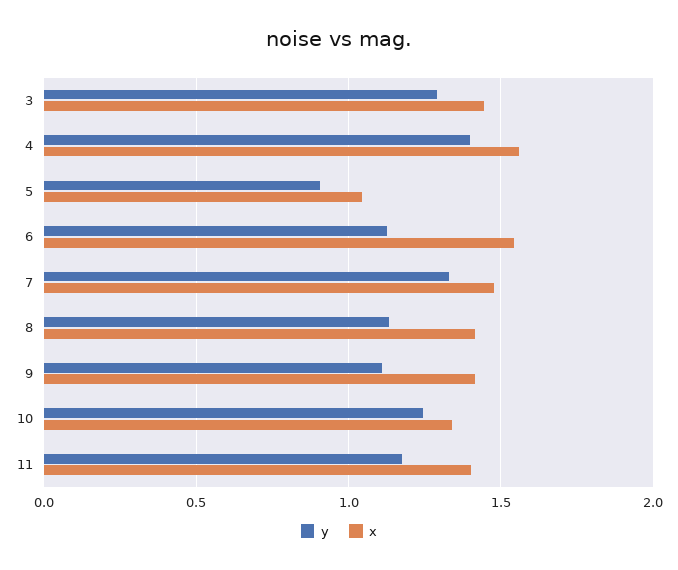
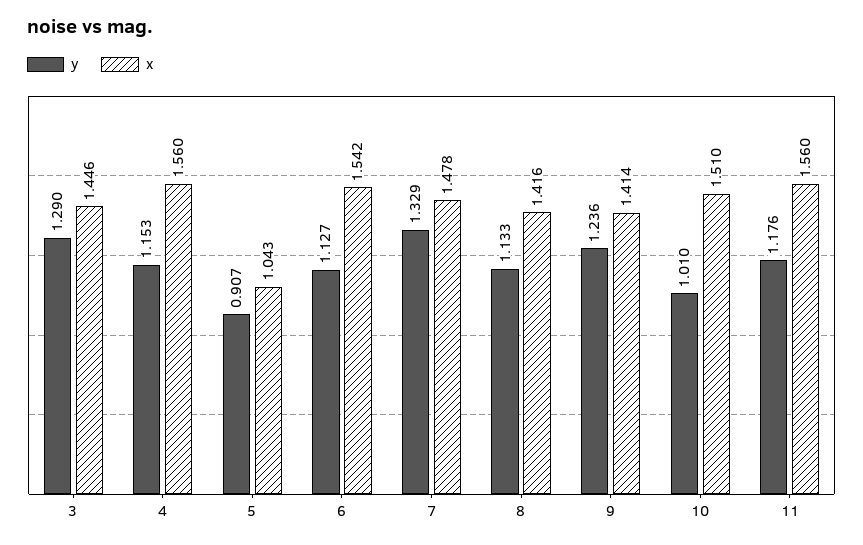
  {
    "y": {
      "3": 1.29,
-     "4": 1.4,
+     "4": 1.153,
      "5": 0.907,
      "6": 1.127,
      "7": 1.329,
      "8": 1.133,
-     "9": 1.1,
+     "9": 1.236,
-     "10": 1.25,
+     "10": 1.01,
      "11": 1.176
    },
    "x": {
      "3": 1.446,
      "4": 1.56,
      "5": 1.043,
      "6": 1.542,
      "7": 1.478,
      "8": 1.416,
      "9": 1.414,
-     "10": 1.35,
+     "10": 1.51,
-     "11": 1.4
+     "11": 1.56
    }
  }

